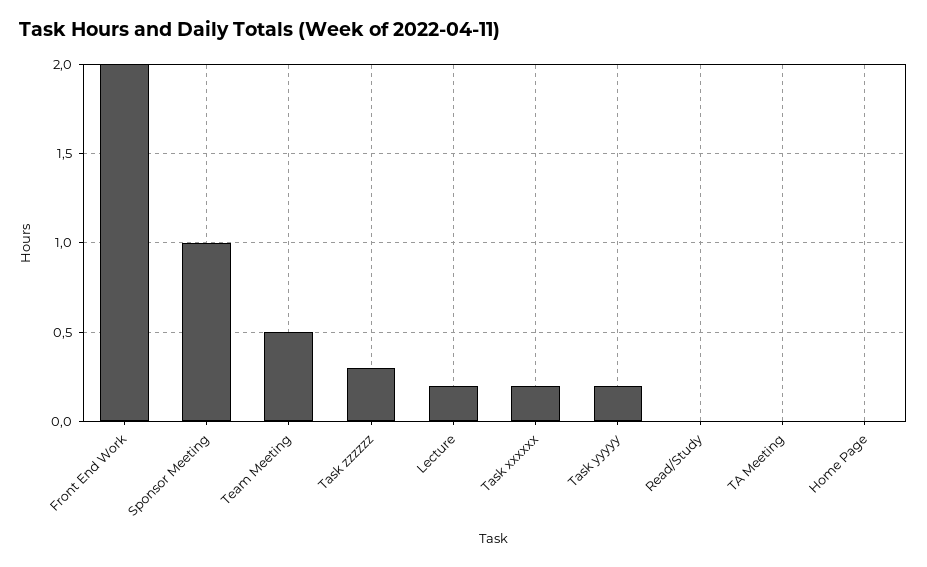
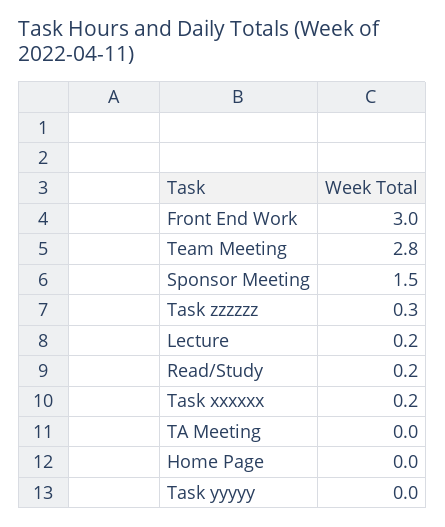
  {
-   "Front End Work": 2,
+   "Front End Work": 3,
-   "Sponsor Meeting": 1,
+   "Sponsor Meeting": 1.5,
-   "Team Meeting": 0.5,
+   "Team Meeting": 2.8,
    "Task zzzzzz": 0.3,
    "Lecture": 0.2,
    "Task xxxxxx": 0.2,
-   "Task yyyyy": 0.2,
+   "Task yyyyy": 0,
-   "Read/Study": 0,
+   "Read/Study": 0.2,
    "TA Meeting": 0,
    "Home Page": 0
  }

